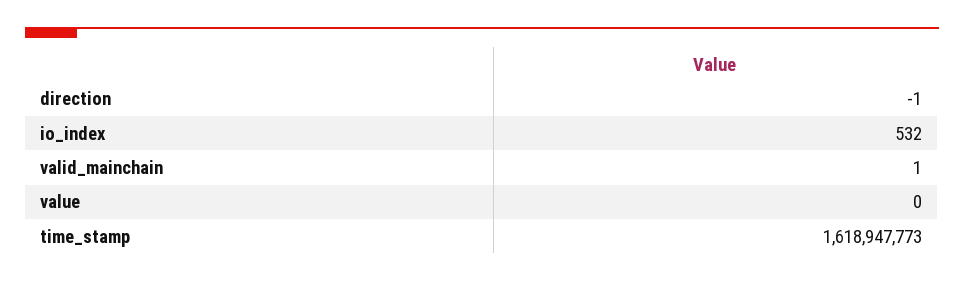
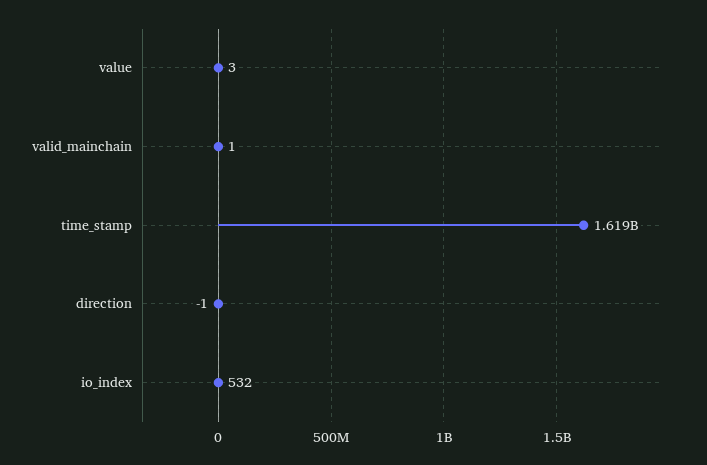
  {
    "direction": -1,
    "io_index": 532,
    "valid_mainchain": 1,
-   "value": 0,
+   "value": 3,
    "time_stamp": 1618947773
  }

